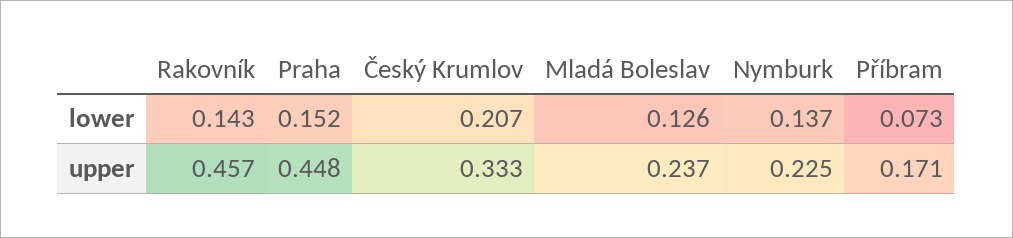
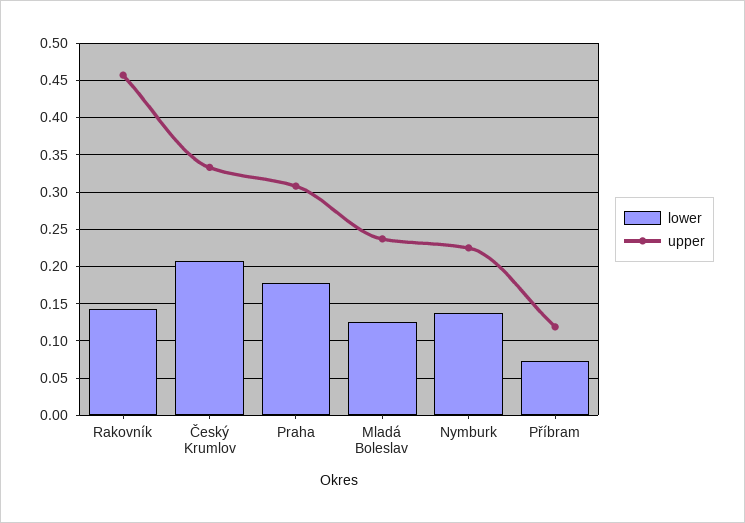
  {
    "lower": {
      "Rakovník": 0.143,
-     "Praha": 0.152,
+     "Praha": 0.18,
      "Český Krumlov": 0.207,
      "Mladá Boleslav": 0.126,
      "Nymburk": 0.137,
      "Příbram": 0.073
    },
    "upper": {
      "Rakovník": 0.457,
-     "Praha": 0.448,
+     "Praha": 0.31,
      "Český Krumlov": 0.333,
      "Mladá Boleslav": 0.237,
      "Nymburk": 0.225,
-     "Příbram": 0.171
+     "Příbram": 0.12
    }
  }

